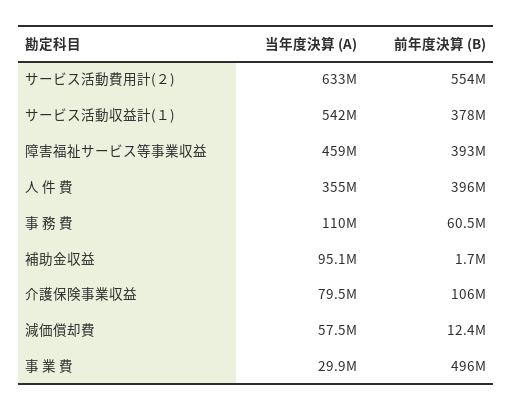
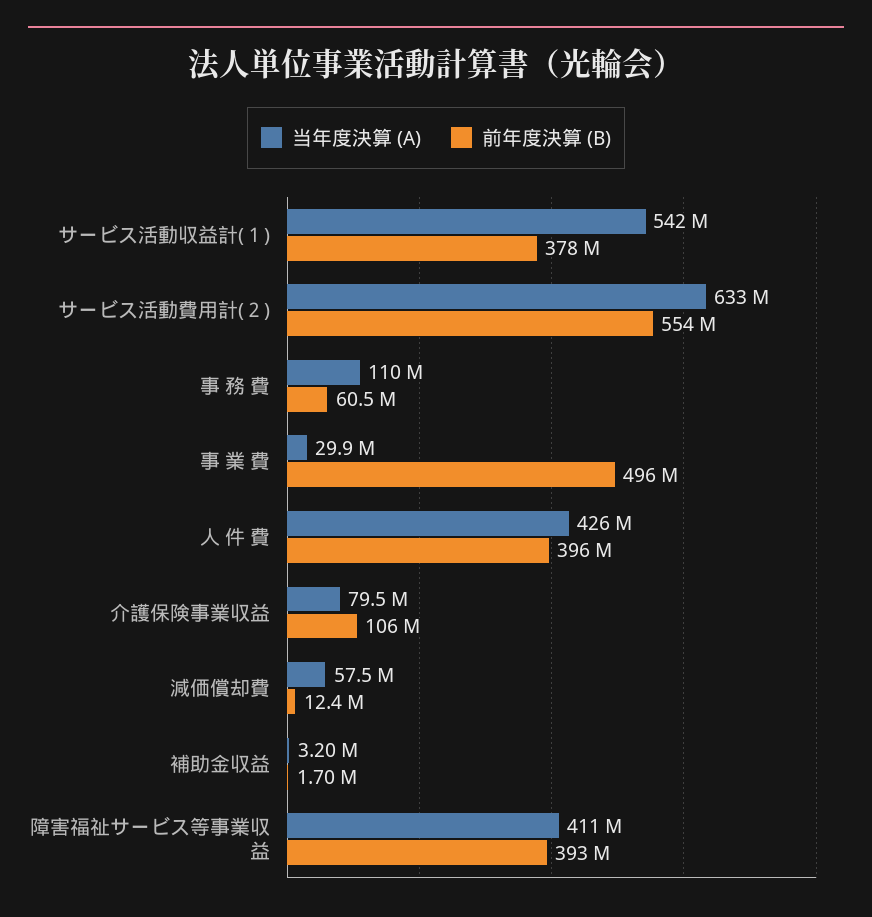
  {
    "当年度決算 (A)": {
      "サービス活動費用計(２)": 633000000,
      "サービス活動収益計(１)": 542000000,
-     "障害福祉サービス等事業収益": 459000000,
+     "障害福祉サービス等事業収益": 411000000,
-     "人 件 費": 355000000,
+     "人 件 費": 426000000,
      "事 務 費": 110000000,
-     "補助金収益": 95100000,
+     "補助金収益": 3200000,
      "介護保険事業収益": 79500000,
      "減価償却費": 57500000,
      "事 業 費": 29900000
    },
    "前年度決算 (B)": {
      "サービス活動費用計(２)": 554000000,
      "サービス活動収益計(１)": 378000000,
      "障害福祉サービス等事業収益": 393000000,
      "人 件 費": 396000000,
      "事 務 費": 60500000,
      "補助金収益": 1700000,
      "介護保険事業収益": 106000000,
      "減価償却費": 12400000,
      "事 業 費": 496000000
    }
  }

